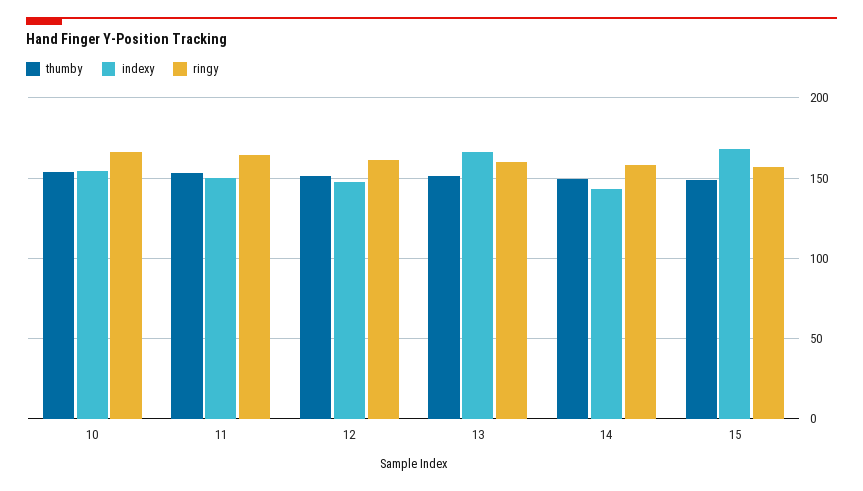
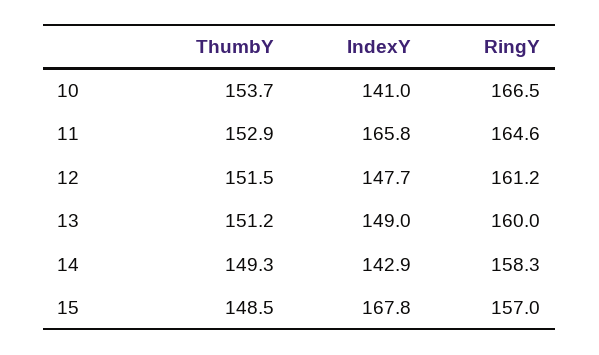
  {
    "thumby": {
      "10": 153.7,
      "11": 152.9,
      "12": 151.5,
      "13": 151.2,
      "14": 149.3,
      "15": 148.5
    },
    "indexy": {
-     "10": 155,
+     "10": 141,
-     "11": 150,
+     "11": 165.8,
      "12": 147.7,
-     "13": 165,
+     "13": 149,
      "14": 142.9,
      "15": 167.8
    },
    "ringy": {
      "10": 166.5,
      "11": 164.6,
      "12": 161.2,
      "13": 160,
      "14": 158.3,
      "15": 157
    }
  }

